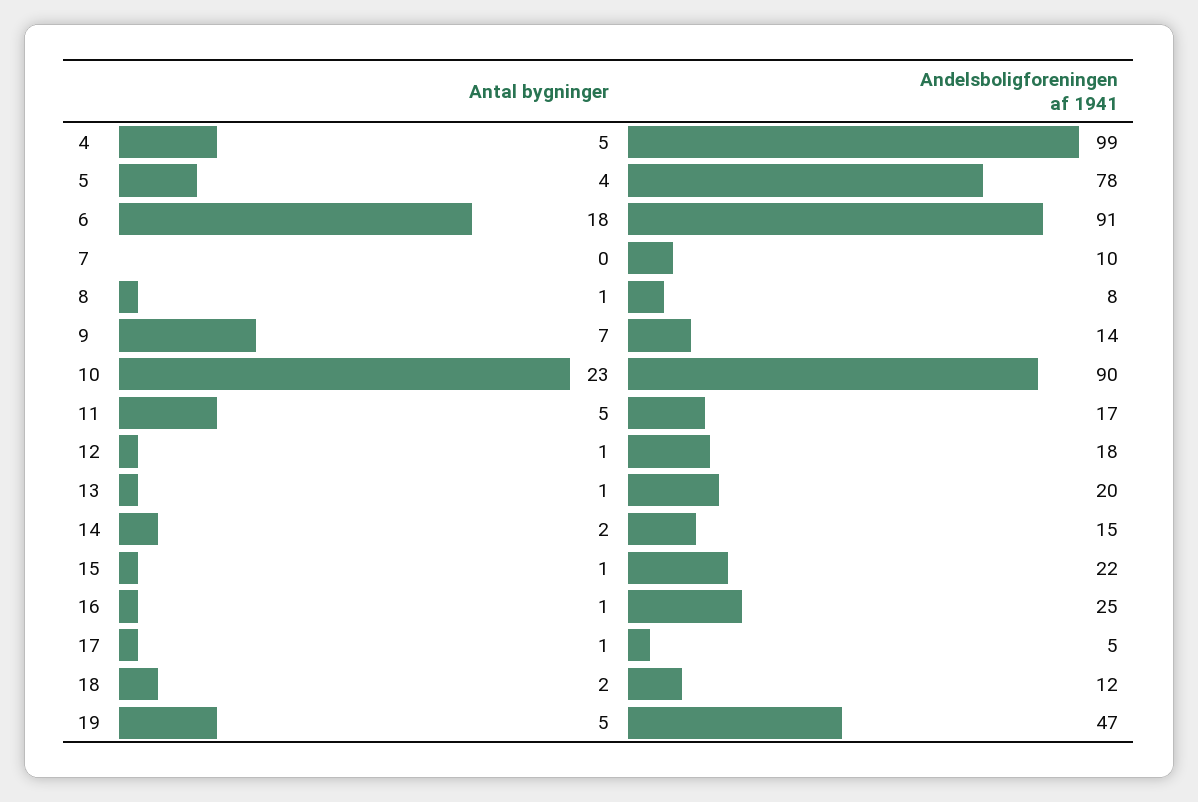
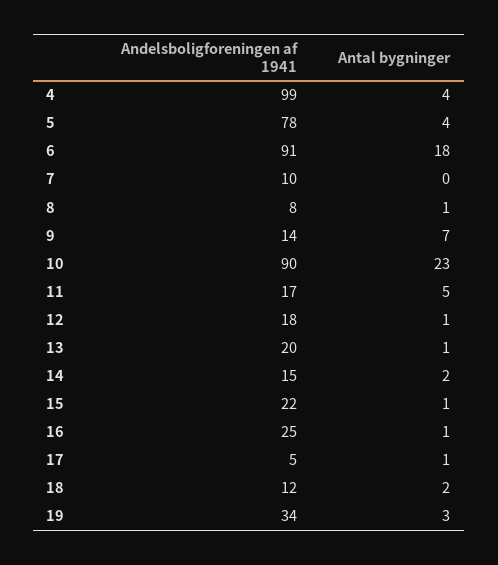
  {
    "Antal bygninger": {
-     "4": 5,
+     "4": 4,
      "5": 4,
      "6": 18,
      "7": 0,
      "8": 1,
      "9": 7,
      "10": 23,
      "11": 5,
      "12": 1,
      "13": 1,
      "14": 2,
      "15": 1,
      "16": 1,
      "17": 1,
      "18": 2,
-     "19": 5
+     "19": 3
    },
    "Andelsboligforeningen af 1941": {
      "4": 99,
      "5": 78,
      "6": 91,
      "7": 10,
      "8": 8,
      "9": 14,
      "10": 90,
      "11": 17,
      "12": 18,
      "13": 20,
      "14": 15,
      "15": 22,
      "16": 25,
      "17": 5,
      "18": 12,
-     "19": 47
+     "19": 34
    }
  }

